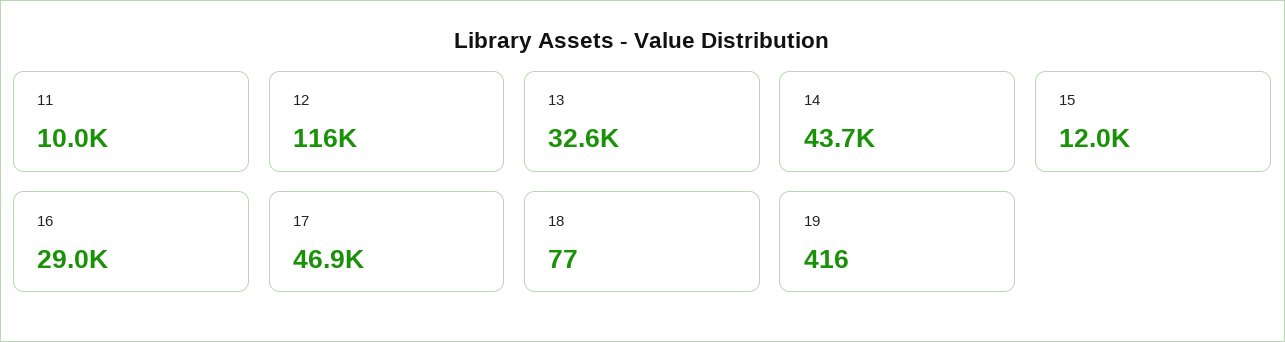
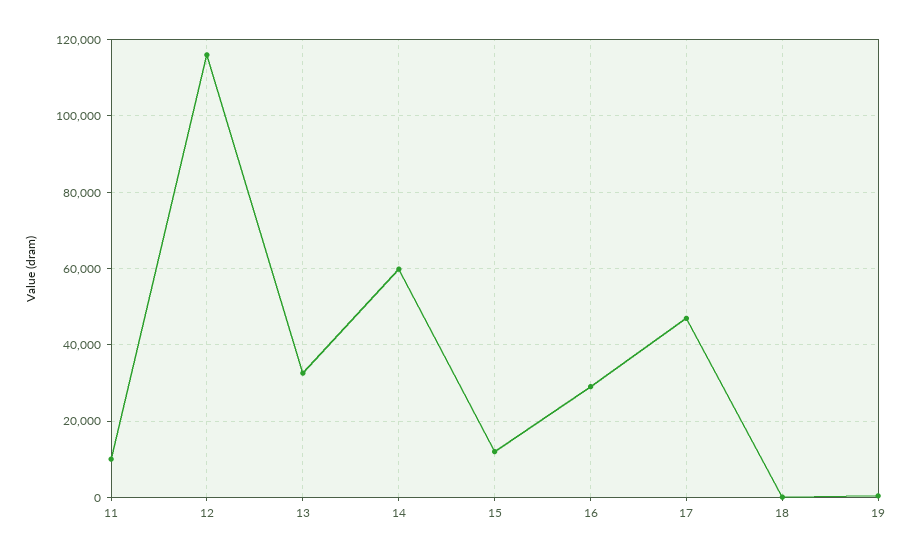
  {
    "11": 10000,
    "12": 116000,
    "13": 32600,
-   "14": 43700,
+   "14": 60000,
    "15": 12000,
    "16": 29000,
    "17": 46900,
    "18": 77,
    "19": 416
  }

